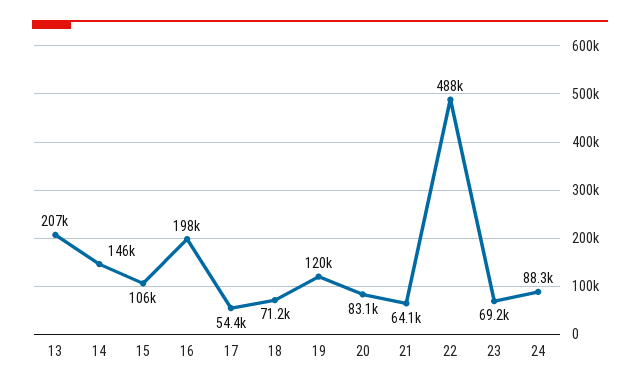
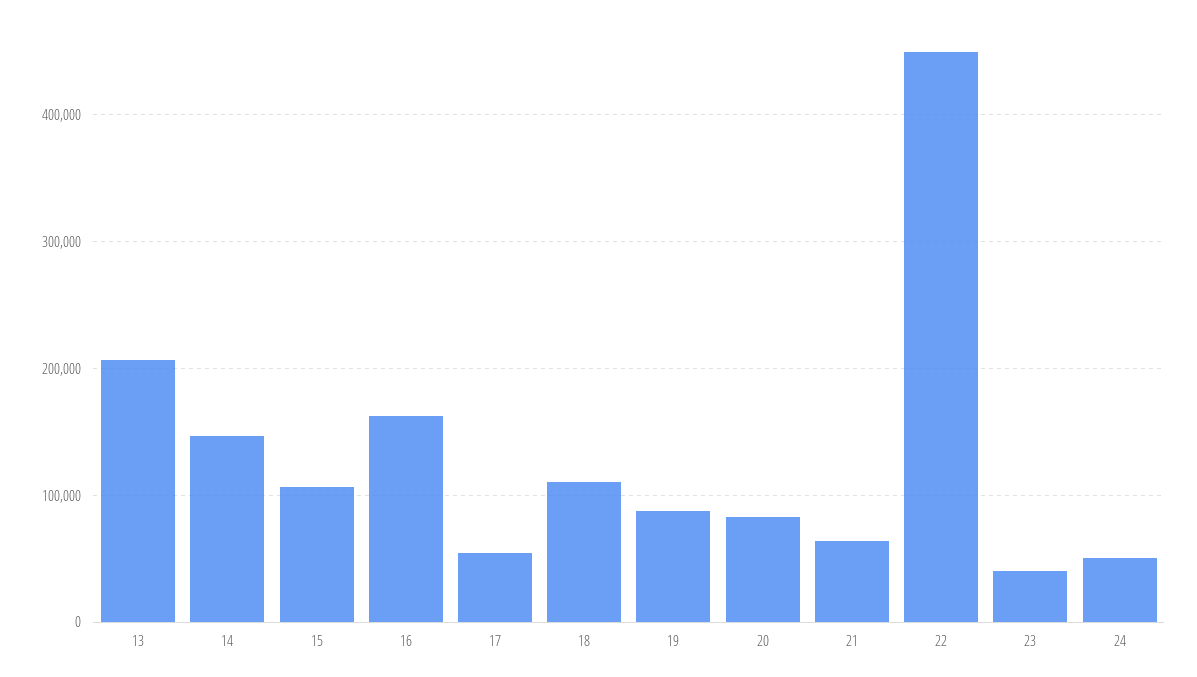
  {
    "13": 207000,
    "14": 146000,
    "15": 106000,
-   "16": 198000,
+   "16": 160000,
    "17": 54400,
-   "18": 71200,
+   "18": 110000,
-   "19": 120000,
+   "19": 90000,
    "20": 83100,
    "21": 64100,
-   "22": 488000,
+   "22": 450000,
-   "23": 69200,
+   "23": 40000,
-   "24": 88300
+   "24": 50000
  }

